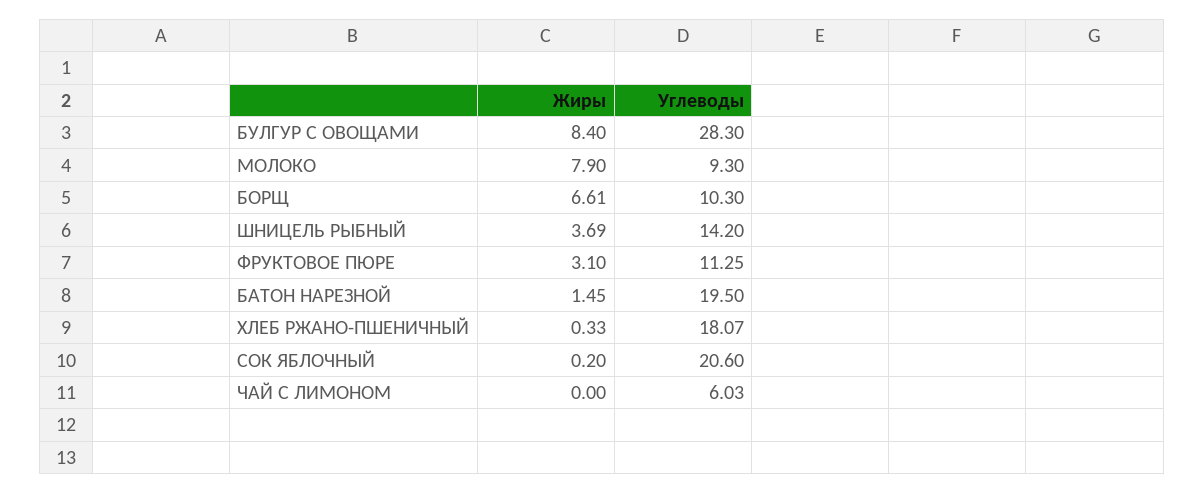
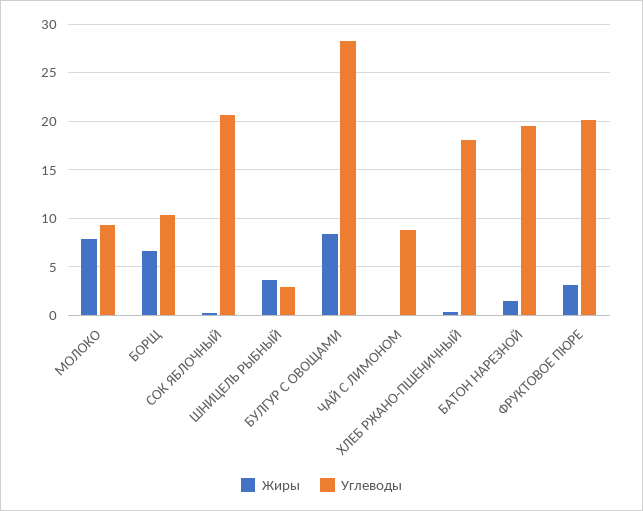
  {
    "Жиры": {
      "БУЛГУР С ОВОЩАМИ": 8.4,
      "МОЛОКО": 7.9,
      "БОРЩ": 6.61,
      "ШНИЦЕЛЬ РЫБНЫЙ": 3.69,
      "ФРУКТОВОЕ ПЮРЕ": 3.1,
      "БАТОН НАРЕЗНОЙ": 1.45,
      "ХЛЕБ РЖАНО-ПШЕНИЧНЫЙ": 0.33,
      "СОК ЯБЛОЧНЫЙ": 0.2,
      "ЧАЙ С ЛИМОНОМ": 0
    },
    "Углеводы": {
      "БУЛГУР С ОВОЩАМИ": 28.3,
      "МОЛОКО": 9.3,
      "БОРЩ": 10.3,
-     "ШНИЦЕЛЬ РЫБНЫЙ": 14.2,
+     "ШНИЦЕЛЬ РЫБНЫЙ": 3,
-     "ФРУКТОВОЕ ПЮРЕ": 11.25,
+     "ФРУКТОВОЕ ПЮРЕ": 20,
      "БАТОН НАРЕЗНОЙ": 19.5,
      "ХЛЕБ РЖАНО-ПШЕНИЧНЫЙ": 18.07,
      "СОК ЯБЛОЧНЫЙ": 20.6,
-     "ЧАЙ С ЛИМОНОМ": 6.03
+     "ЧАЙ С ЛИМОНОМ": 9
    }
  }

